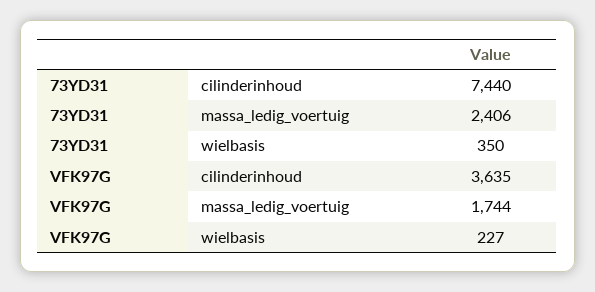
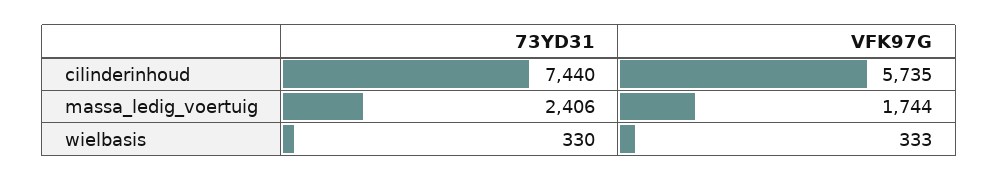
  {
    "73YD31": {
      "cilinderinhoud": 7440,
      "massa_ledig_voertuig": 2406,
-     "wielbasis": 350
+     "wielbasis": 330
    },
    "VFK97G": {
-     "cilinderinhoud": 3635,
+     "cilinderinhoud": 5735,
      "massa_ledig_voertuig": 1744,
-     "wielbasis": 227
+     "wielbasis": 333
    }
  }

